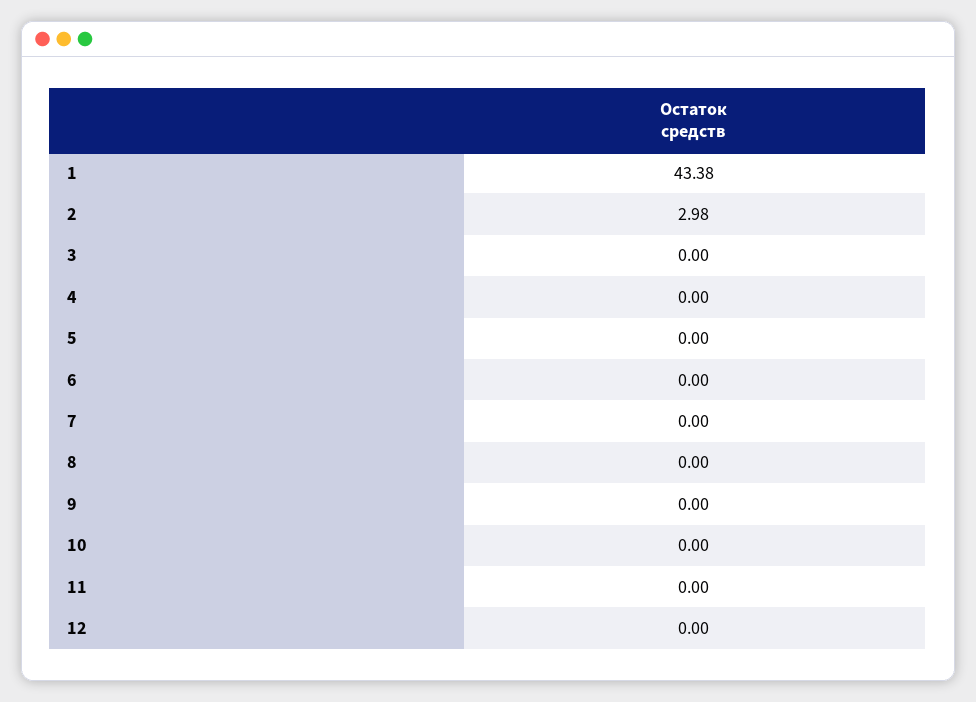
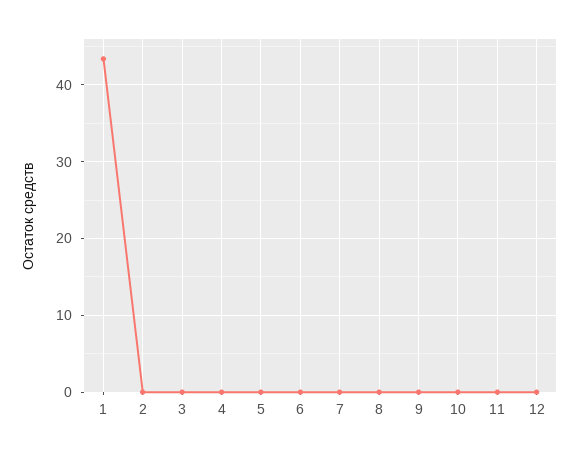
  {
    "1": 43.38,
-   "2": 2.98,
+   "2": 0,
    "3": 0,
    "4": 0,
    "5": 0,
    "6": 0,
    "7": 0,
    "8": 0,
    "9": 0,
    "10": 0,
    "11": 0,
    "12": 0
  }

